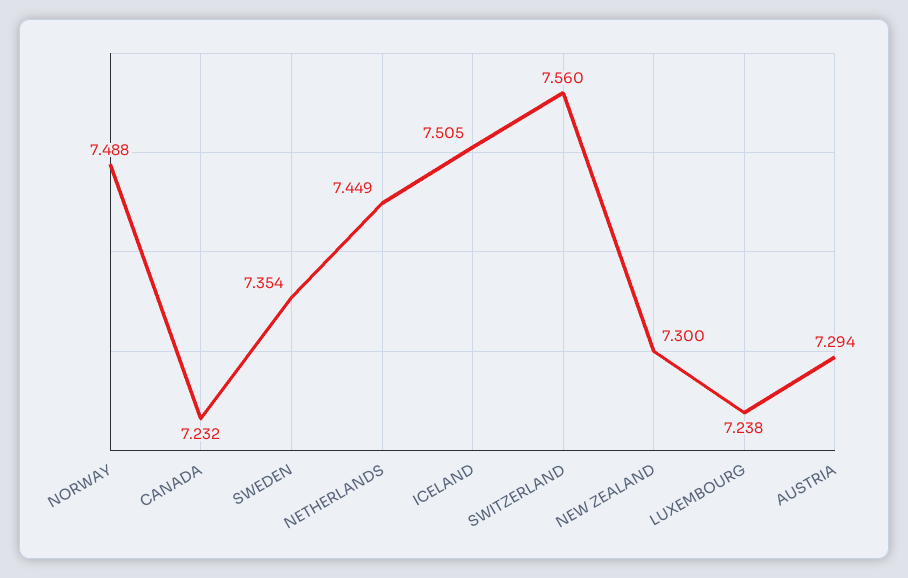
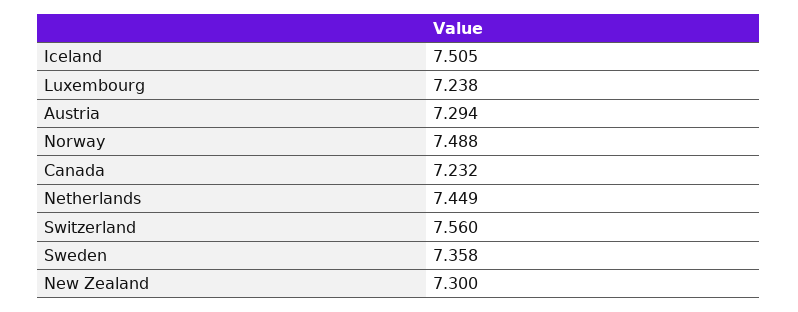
  {
    "NORWAY": 7.488,
    "CANADA": 7.232,
-   "SWEDEN": 7.354,
+   "SWEDEN": 7.358,
    "NETHERLANDS": 7.449,
    "ICELAND": 7.505,
    "SWITZERLAND": 7.56,
    "NEW ZEALAND": 7.3,
    "LUXEMBOURG": 7.238,
    "AUSTRIA": 7.294
  }

